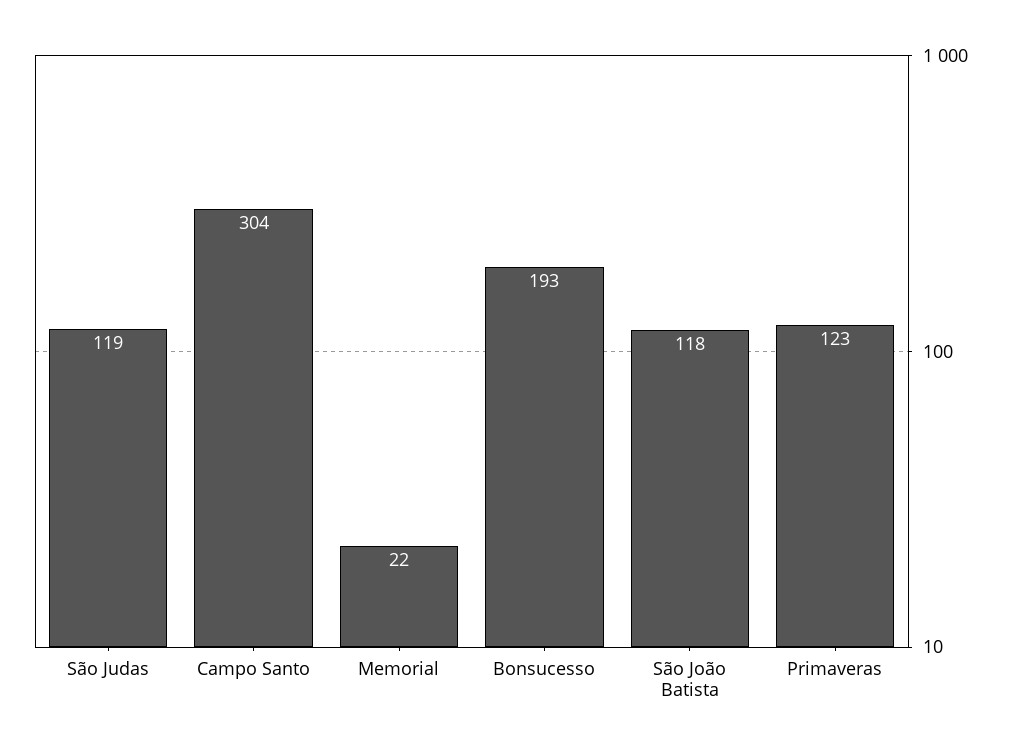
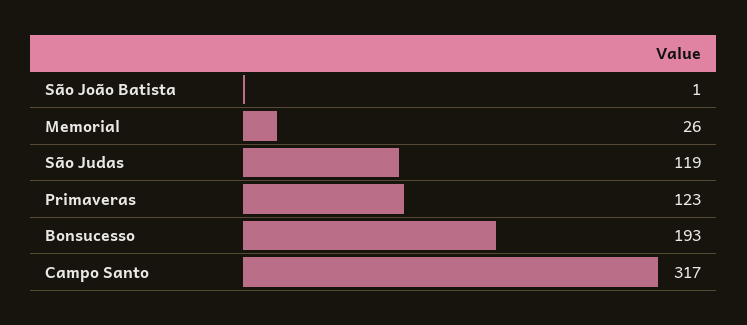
  {
    "São Judas": 119,
-   "Campo Santo": 304,
+   "Campo Santo": 317,
-   "Memorial": 22,
+   "Memorial": 26,
    "Bonsucesso": 193,
-   "São João Batista": 118,
+   "São João Batista": 1,
    "Primaveras": 123
  }

